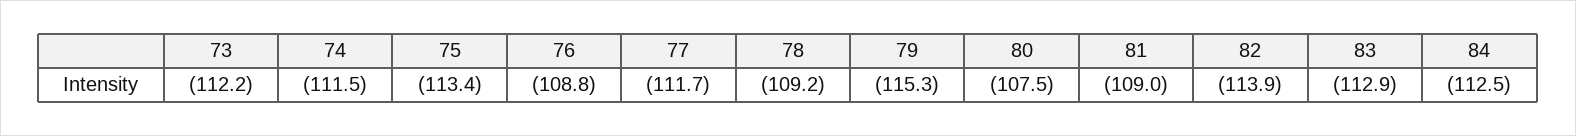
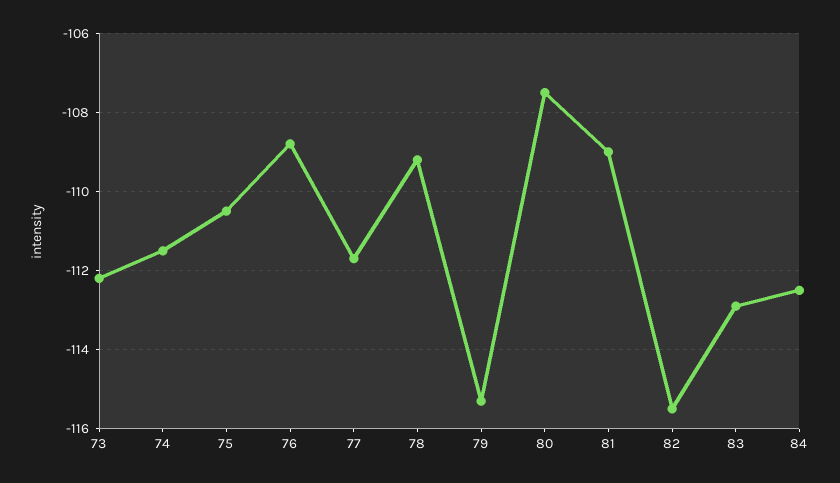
  {
    "73": -112.2,
    "74": -111.5,
-   "75": -113.4,
+   "75": -110.5,
    "76": -108.8,
    "77": -111.7,
    "78": -109.2,
    "79": -115.3,
    "80": -107.5,
    "81": -109,
-   "82": -113.9,
+   "82": -115.5,
    "83": -112.9,
    "84": -112.5
  }

